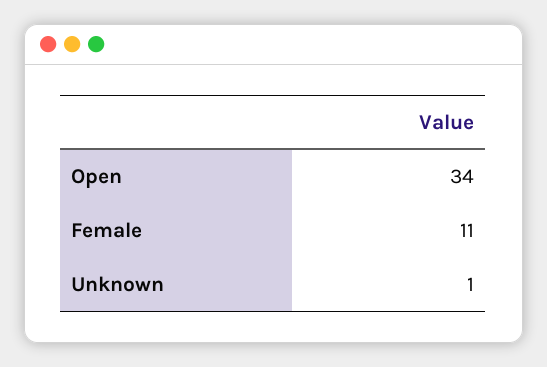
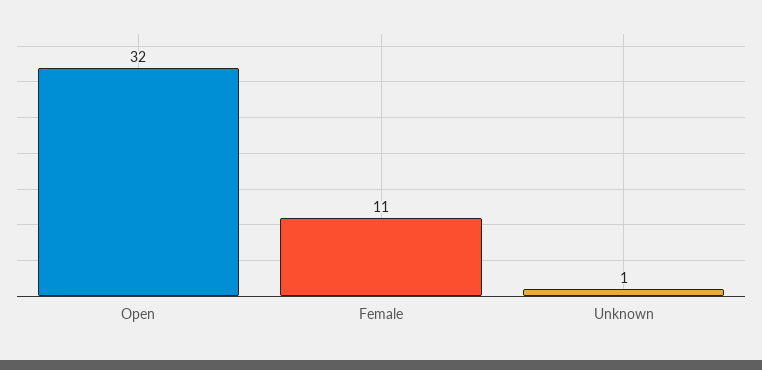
  {
-   "Open": 34,
+   "Open": 32,
    "Female": 11,
    "Unknown": 1
  }

